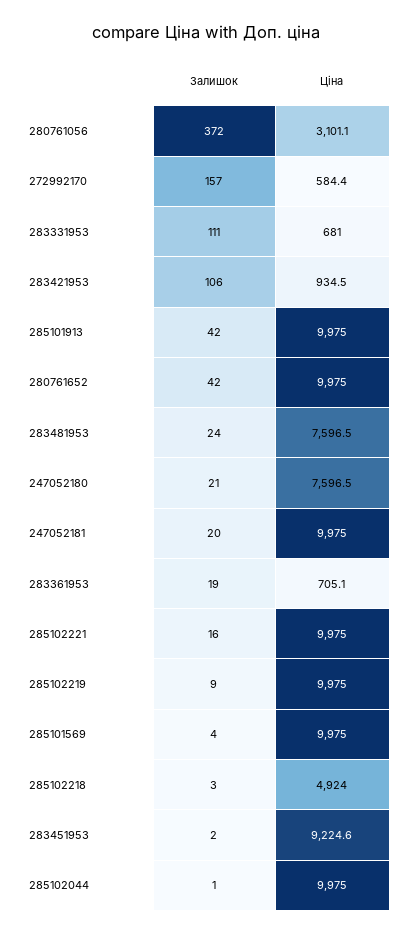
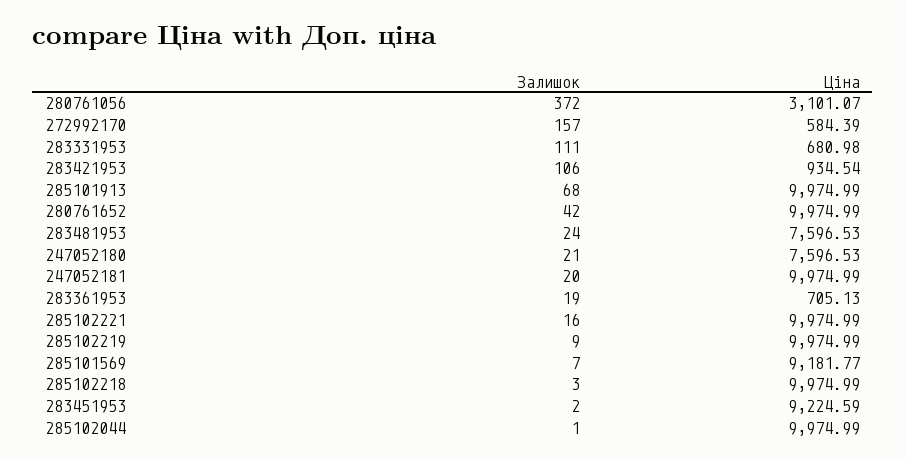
  {
    "Залишок": {
      "280761056": 372,
      "272992170": 157,
      "283331953": 111,
      "283421953": 106,
-     "285101913": 42,
+     "285101913": 68,
      "280761652": 42,
      "283481953": 24,
      "247052180": 21,
      "247052181": 20,
      "283361953": 19,
      "285102221": 16,
      "285102219": 9,
-     "285101569": 4,
+     "285101569": 7,
      "285102218": 3,
      "283451953": 2,
      "285102044": 1
    },
    "Ціна": {
      "280761056": 3101.07,
      "272992170": 584.39,
      "283331953": 680.98,
      "283421953": 934.54,
      "285101913": 9974.99,
      "280761652": 9974.99,
      "283481953": 7596.53,
      "247052180": 7596.53,
      "247052181": 9974.99,
      "283361953": 705.13,
      "285102221": 9974.99,
      "285102219": 9974.99,
-     "285101569": 9975,
+     "285101569": 9181.77,
-     "285102218": 4924,
+     "285102218": 9974.99,
      "283451953": 9224.59,
      "285102044": 9974.99
    }
  }

